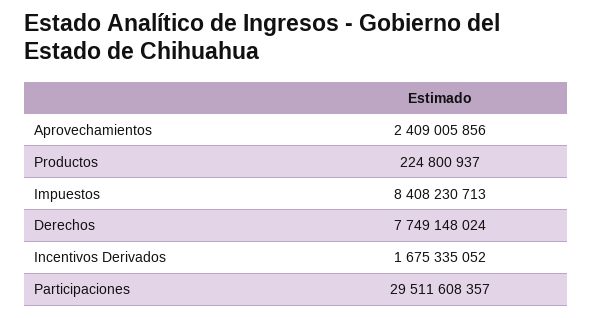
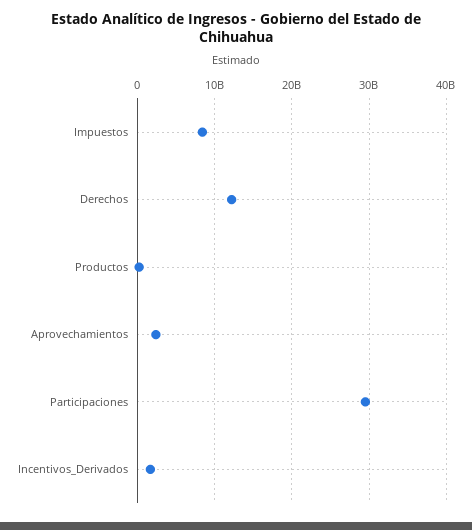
  {
    "Aprovechamientos": 2409005856,
    "Productos": 224800937,
    "Impuestos": 8408230713,
-   "Derechos": 7749148024,
+   "Derechos": 12000000000,
    "Incentivos Derivados": 1675335052,
    "Participaciones": 29511608357
  }

